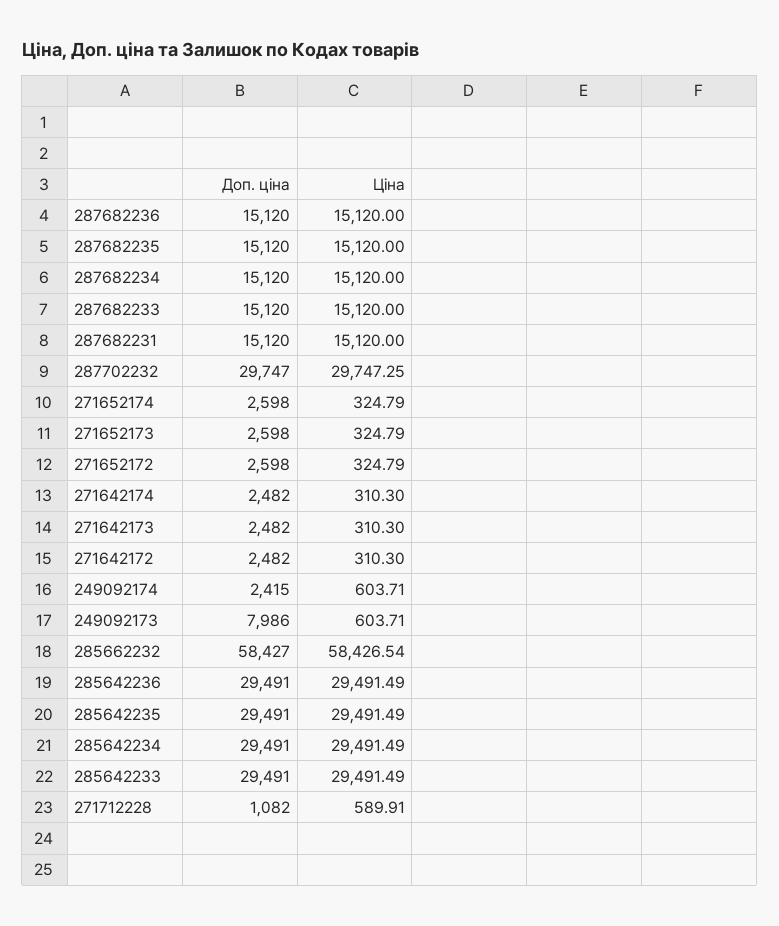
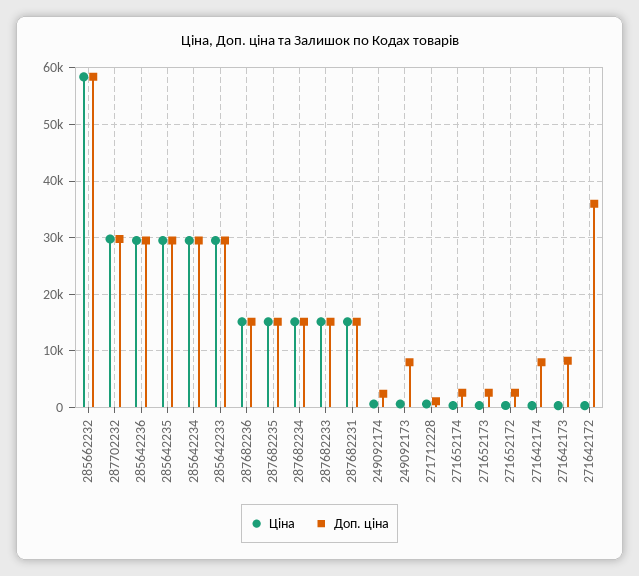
  {
    "Доп. ціна": {
      "287682236": 15120,
      "287682235": 15120,
      "287682234": 15120,
      "287682233": 15120,
      "287682231": 15120,
      "287702232": 29747,
      "271652174": 2598,
      "271652173": 2598,
      "271652172": 2598,
-     "271642174": 2482,
+     "271642174": 8000,
-     "271642173": 2482,
+     "271642173": 8000,
-     "271642172": 2482,
+     "271642172": 36000,
      "249092174": 2415,
      "249092173": 7986,
      "285662232": 58427,
      "285642236": 29491,
      "285642235": 29491,
      "285642234": 29491,
      "285642233": 29491,
      "271712228": 1082
    },
    "Ціна": {
      "287682236": 15120,
      "287682235": 15120,
      "287682234": 15120,
      "287682233": 15120,
      "287682231": 15120,
      "287702232": 29747.25,
      "271652174": 324.79,
      "271652173": 324.79,
      "271652172": 324.79,
      "271642174": 310.3,
      "271642173": 310.3,
      "271642172": 310.3,
      "249092174": 603.71,
      "249092173": 603.71,
      "285662232": 58426.54,
      "285642236": 29491.49,
      "285642235": 29491.49,
      "285642234": 29491.49,
      "285642233": 29491.49,
      "271712228": 589.91
    }
  }

